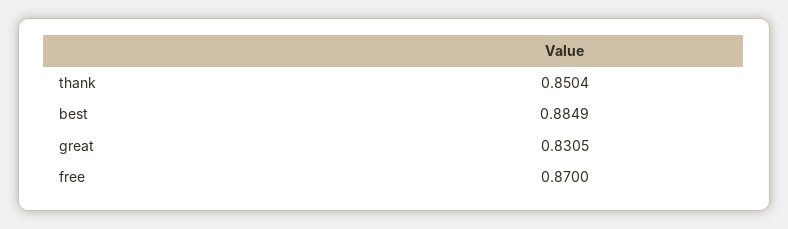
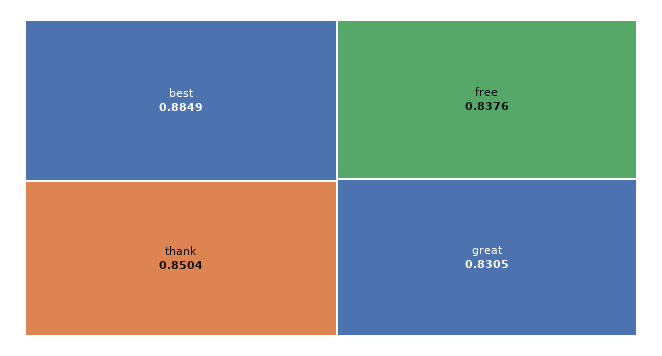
  {
    "thank": 0.8504,
    "best": 0.8849,
    "great": 0.8305,
-   "free": 0.87
+   "free": 0.8376
  }

